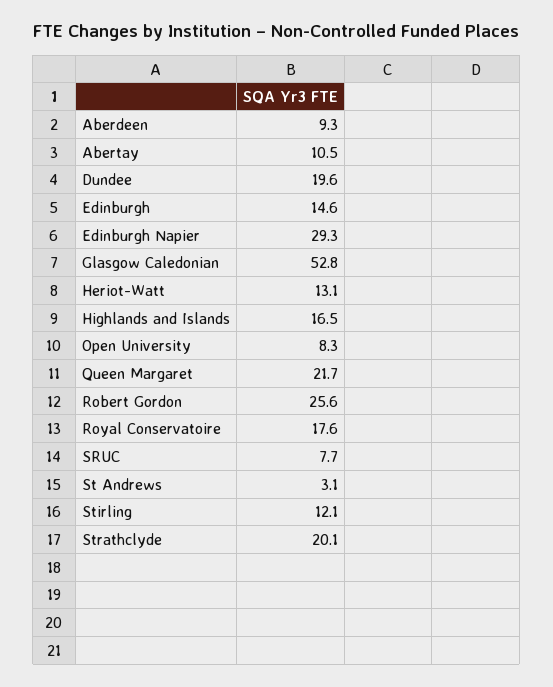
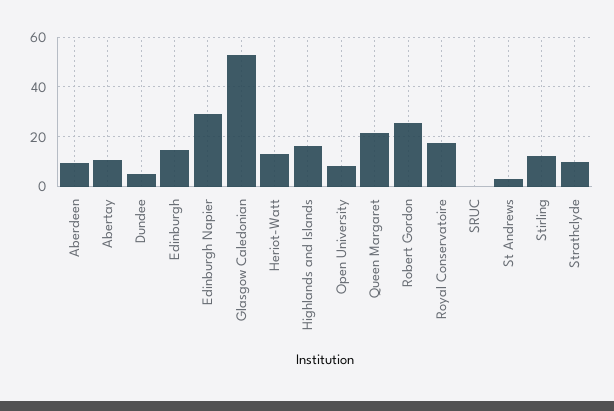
  {
    "Aberdeen": 9.3,
    "Abertay": 10.5,
-   "Dundee": 19.6,
+   "Dundee": 5,
    "Edinburgh": 14.6,
    "Edinburgh Napier": 29.3,
    "Glasgow Caledonian": 52.8,
    "Heriot-Watt": 13.1,
    "Highlands and Islands": 16.5,
    "Open University": 8.3,
    "Queen Margaret": 21.7,
    "Robert Gordon": 25.6,
    "Royal Conservatoire": 17.6,
-   "SRUC": 7.7,
+   "SRUC": 0,
    "St Andrews": 3.1,
    "Stirling": 12.1,
-   "Strathclyde": 20.1
+   "Strathclyde": 10
  }

